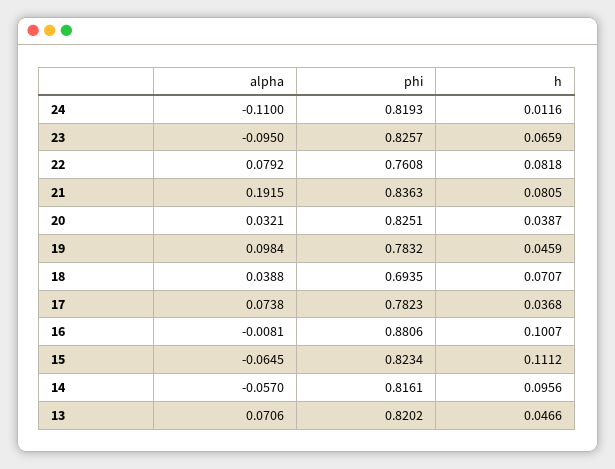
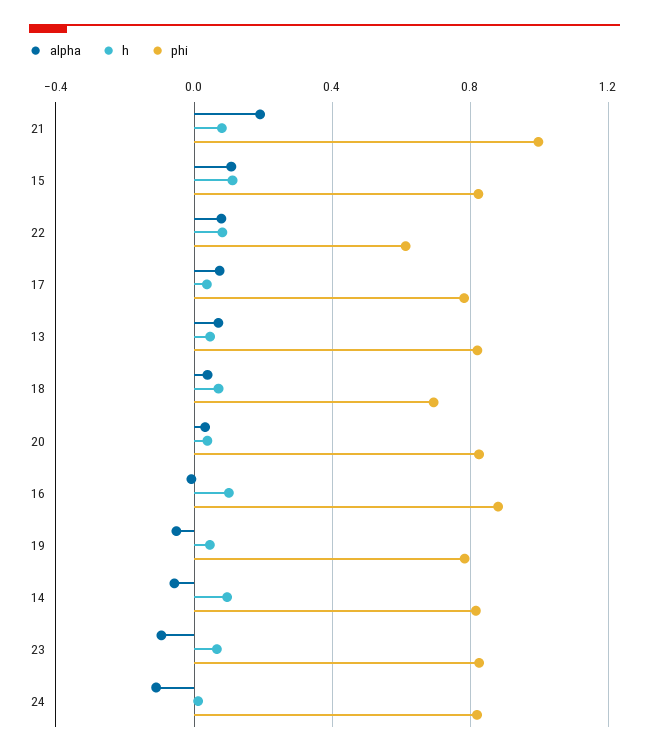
  {
    "alpha": {
      "24": -0.11,
      "23": -0.095,
      "22": 0.0792,
      "21": 0.1915,
      "20": 0.0321,
-     "19": 0.0984,
+     "19": -0.05,
      "18": 0.0388,
      "17": 0.0738,
      "16": -0.0081,
-     "15": -0.0645,
+     "15": 0.1,
      "14": -0.057,
      "13": 0.0706
    },
    "phi": {
      "24": 0.8193,
      "23": 0.8257,
-     "22": 0.7608,
+     "22": 0.6,
-     "21": 0.8363,
+     "21": 1,
      "20": 0.8251,
      "19": 0.7832,
      "18": 0.6935,
      "17": 0.7823,
      "16": 0.8806,
      "15": 0.8234,
      "14": 0.8161,
      "13": 0.8202
    },
    "h": {
      "24": 0.0116,
      "23": 0.0659,
      "22": 0.0818,
      "21": 0.0805,
      "20": 0.0387,
      "19": 0.0459,
      "18": 0.0707,
      "17": 0.0368,
      "16": 0.1007,
      "15": 0.1112,
      "14": 0.0956,
      "13": 0.0466
    }
  }

